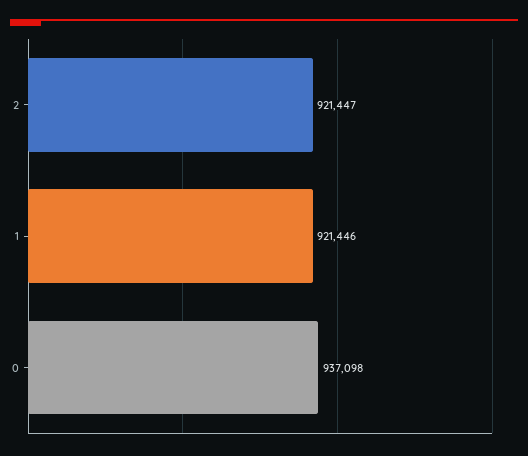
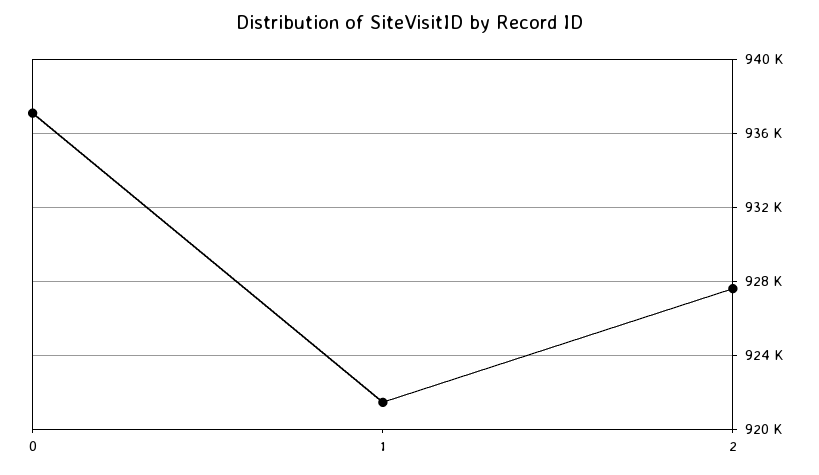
  {
-   "2": 921447,
+   "2": 927500,
    "1": 921446,
    "0": 937098
  }

